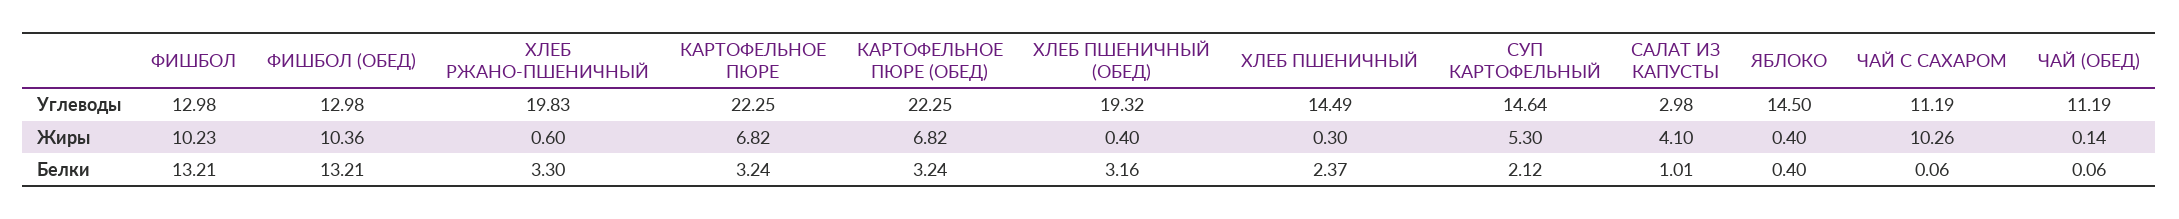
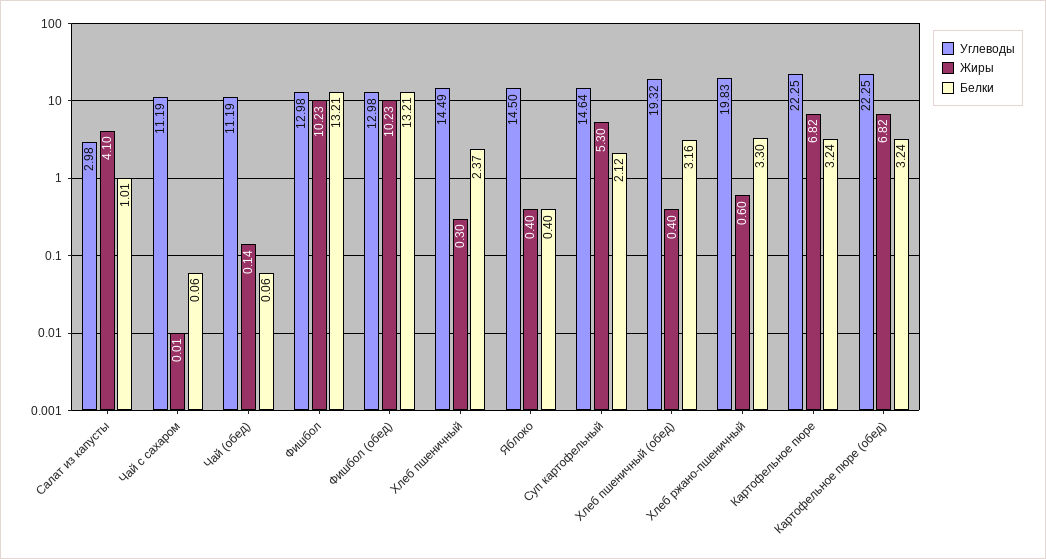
  {
    "Углеводы": {
      "ФИШБОЛ": 12.98,
      "ФИШБОЛ (ОБЕД)": 12.98,
      "ХЛЕБ РЖАНО-ПШЕНИЧНЫЙ": 19.83,
      "КАРТОФЕЛЬНОЕ ПЮРЕ": 22.25,
      "КАРТОФЕЛЬНОЕ ПЮРЕ (ОБЕД)": 22.25,
      "ХЛЕБ ПШЕНИЧНЫЙ (ОБЕД)": 19.32,
      "ХЛЕБ ПШЕНИЧНЫЙ": 14.49,
      "СУП КАРТОФЕЛЬНЫЙ": 14.64,
      "САЛАТ ИЗ КАПУСТЫ": 2.98,
      "ЯБЛОКО": 14.5,
      "ЧАЙ С САХАРОМ": 11.19,
      "ЧАЙ (ОБЕД)": 11.19
    },
    "Жиры": {
      "ФИШБОЛ": 10.23,
-     "ФИШБОЛ (ОБЕД)": 10.36,
+     "ФИШБОЛ (ОБЕД)": 10.23,
      "ХЛЕБ РЖАНО-ПШЕНИЧНЫЙ": 0.6,
      "КАРТОФЕЛЬНОЕ ПЮРЕ": 6.82,
      "КАРТОФЕЛЬНОЕ ПЮРЕ (ОБЕД)": 6.82,
      "ХЛЕБ ПШЕНИЧНЫЙ (ОБЕД)": 0.4,
      "ХЛЕБ ПШЕНИЧНЫЙ": 0.3,
      "СУП КАРТОФЕЛЬНЫЙ": 5.3,
      "САЛАТ ИЗ КАПУСТЫ": 4.1,
      "ЯБЛОКО": 0.4,
-     "ЧАЙ С САХАРОМ": 10.26,
+     "ЧАЙ С САХАРОМ": 0.01,
      "ЧАЙ (ОБЕД)": 0.14
    },
    "Белки": {
      "ФИШБОЛ": 13.21,
      "ФИШБОЛ (ОБЕД)": 13.21,
      "ХЛЕБ РЖАНО-ПШЕНИЧНЫЙ": 3.3,
      "КАРТОФЕЛЬНОЕ ПЮРЕ": 3.24,
      "КАРТОФЕЛЬНОЕ ПЮРЕ (ОБЕД)": 3.24,
      "ХЛЕБ ПШЕНИЧНЫЙ (ОБЕД)": 3.16,
      "ХЛЕБ ПШЕНИЧНЫЙ": 2.37,
      "СУП КАРТОФЕЛЬНЫЙ": 2.12,
      "САЛАТ ИЗ КАПУСТЫ": 1.01,
      "ЯБЛОКО": 0.4,
      "ЧАЙ С САХАРОМ": 0.06,
      "ЧАЙ (ОБЕД)": 0.06
    }
  }

